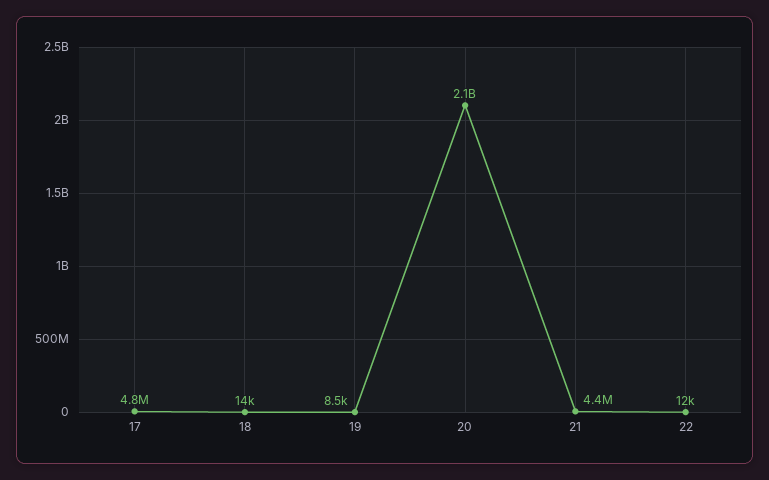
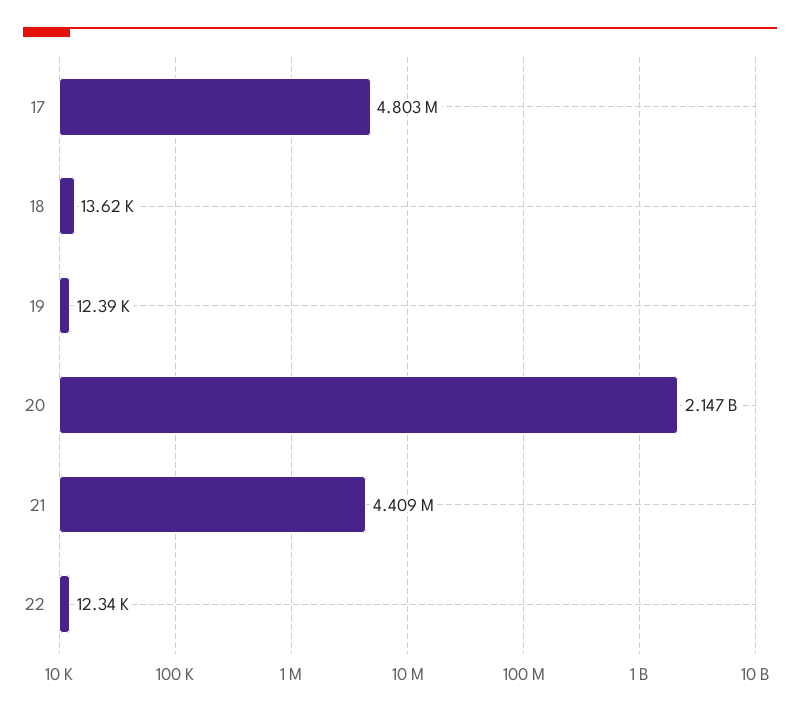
  {
    "17": 4803000,
    "18": 13620,
-   "19": 8500,
+   "19": 12390,
    "20": 2147000000,
    "21": 4409000,
    "22": 12340
  }

